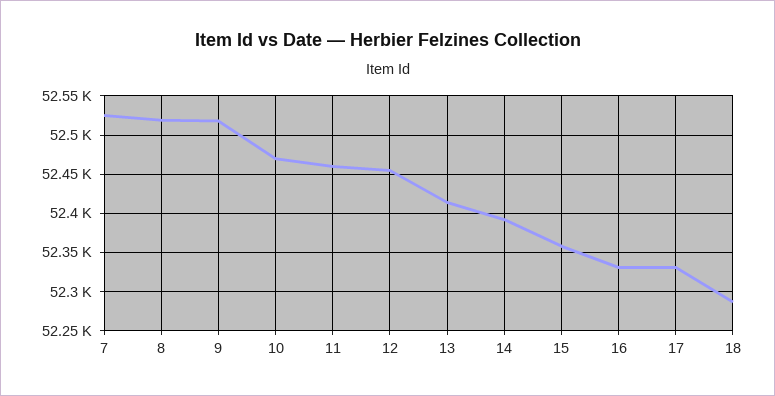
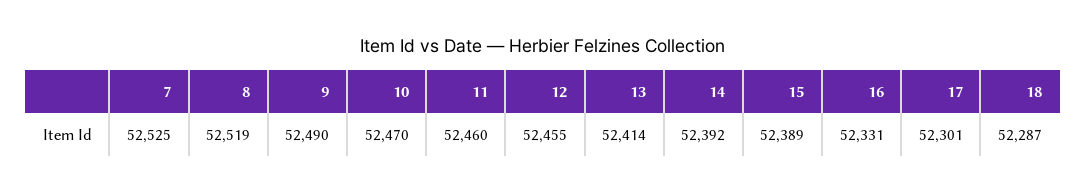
  {
    "7": 52525,
    "8": 52519,
-   "9": 52520,
+   "9": 52490,
    "10": 52470,
    "11": 52460,
    "12": 52455,
    "13": 52414,
    "14": 52392,
-   "15": 52360,
+   "15": 52389,
    "16": 52331,
-   "17": 52330,
+   "17": 52301,
    "18": 52287
  }

